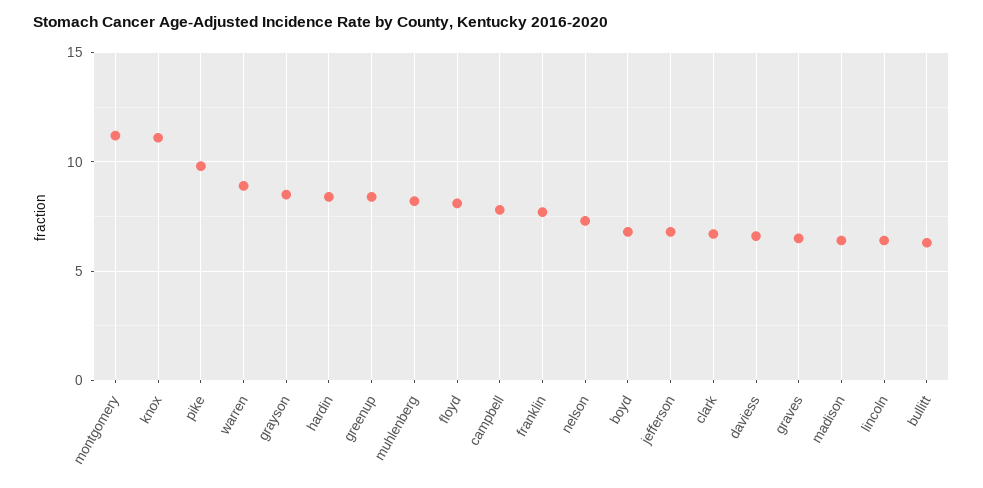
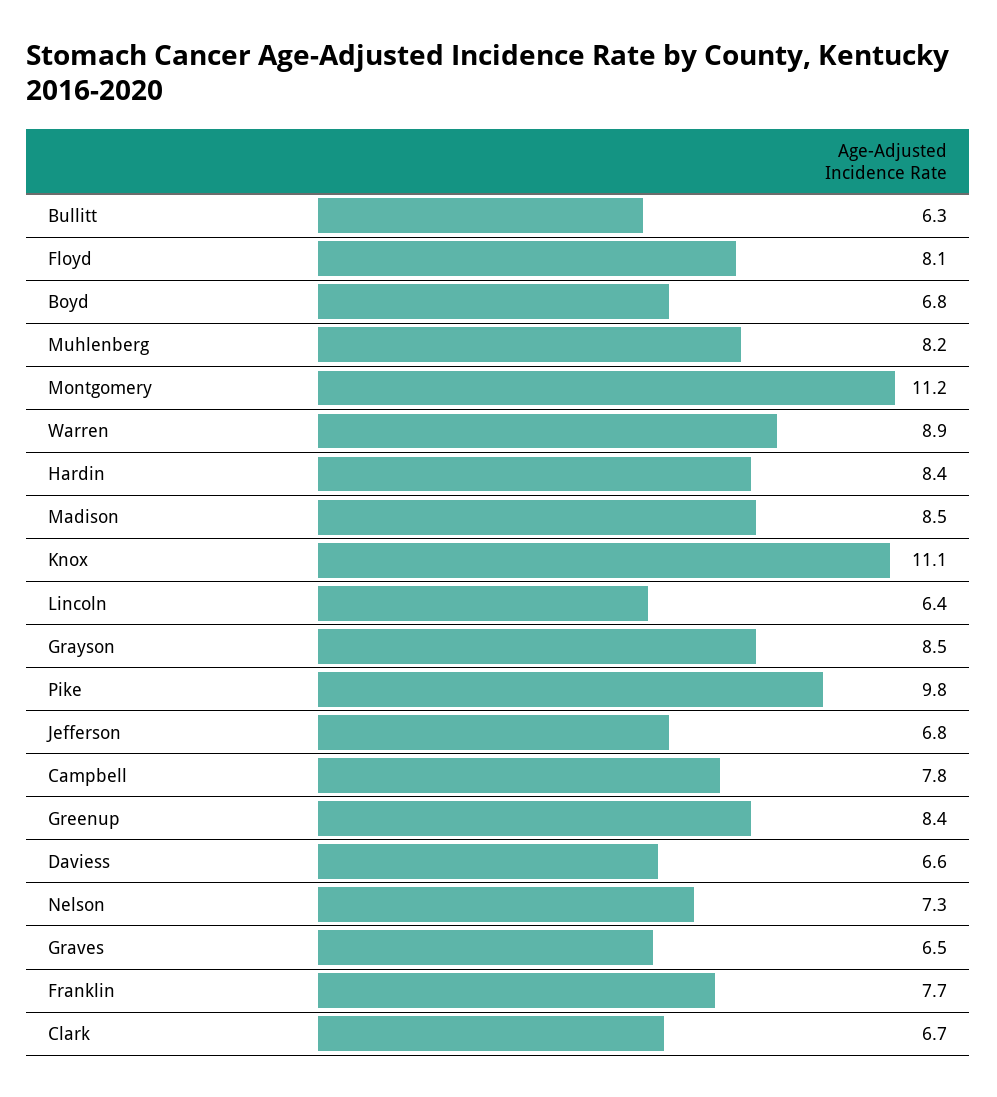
  {
    "montgomery": 11.2,
    "knox": 11.1,
    "pike": 9.8,
    "warren": 8.9,
    "grayson": 8.5,
    "hardin": 8.4,
    "greenup": 8.4,
    "muhlenberg": 8.2,
    "floyd": 8.1,
    "campbell": 7.8,
    "franklin": 7.7,
    "nelson": 7.3,
    "boyd": 6.8,
    "jefferson": 6.8,
    "clark": 6.7,
    "daviess": 6.6,
    "graves": 6.5,
-   "madison": 6.5,
+   "madison": 8.5,
    "lincoln": 6.4,
    "bullitt": 6.3
  }

